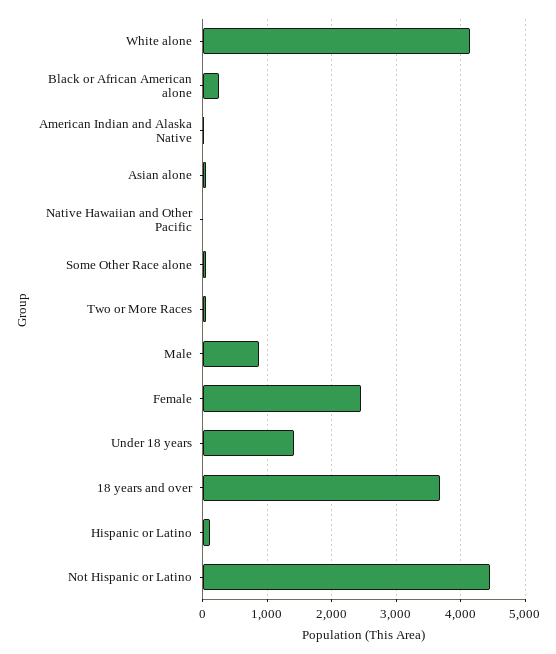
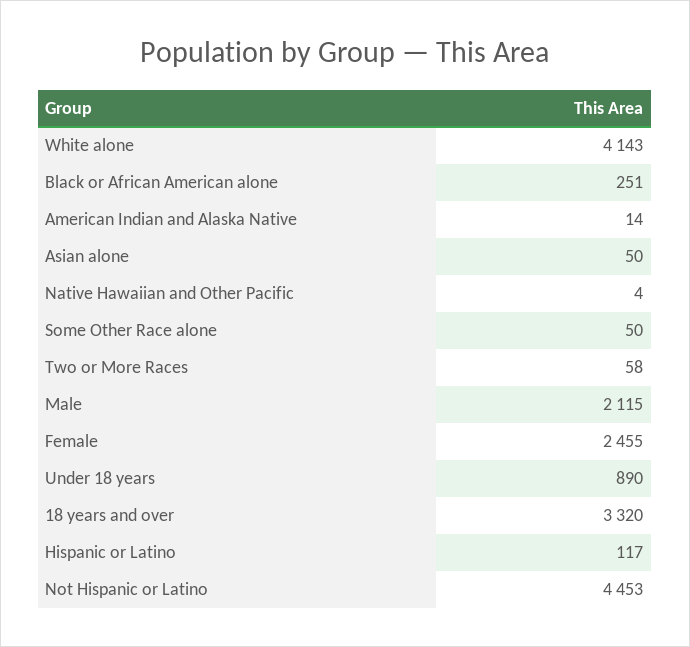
  {
    "White alone": 4143,
    "Black or African American alone": 251,
    "American Indian and Alaska Native": 14,
    "Asian alone": 50,
    "Native Hawaiian and Other Pacific": 4,
    "Some Other Race alone": 50,
    "Two or More Races": 58,
-   "Male": 900,
+   "Male": 2115,
    "Female": 2455,
-   "Under 18 years": 1400,
+   "Under 18 years": 890,
-   "18 years and over": 3700,
+   "18 years and over": 3320,
    "Hispanic or Latino": 117,
    "Not Hispanic or Latino": 4453
  }

